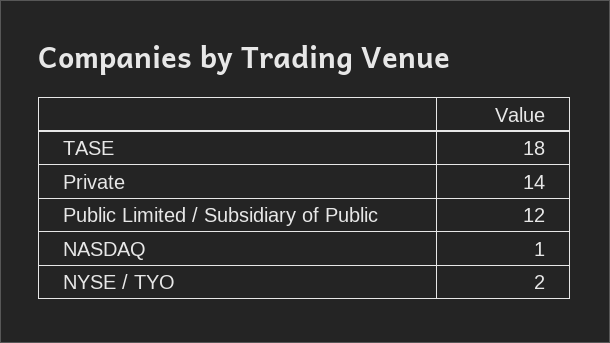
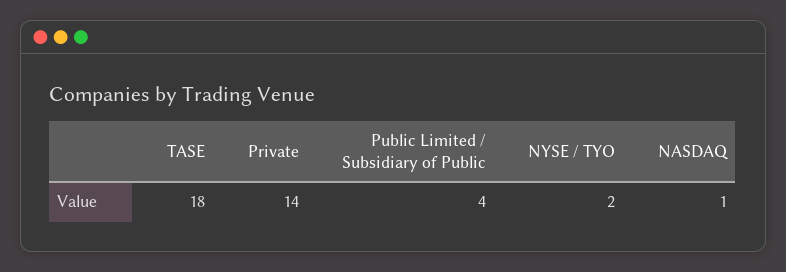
  {
    "TASE": 18,
    "Private": 14,
-   "Public Limited / Subsidiary of Public": 12,
+   "Public Limited / Subsidiary of Public": 4,
    "NASDAQ": 1,
    "NYSE / TYO": 2
  }

